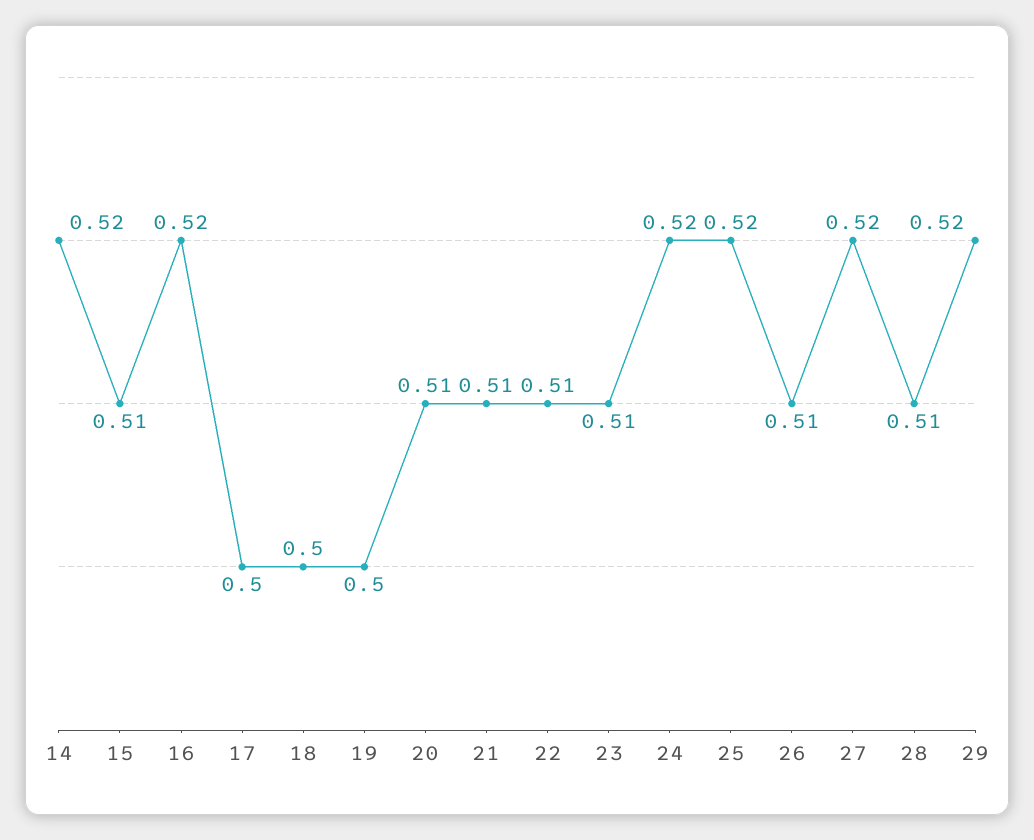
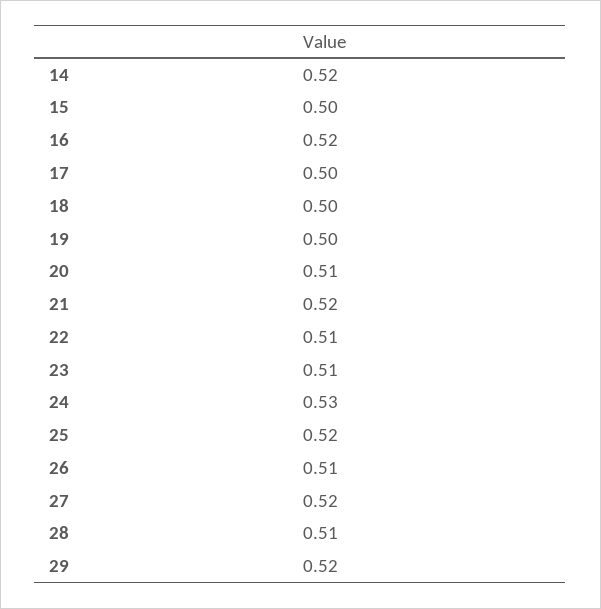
  {
    "14": 0.52,
-   "15": 0.51,
+   "15": 0.5,
    "16": 0.52,
    "17": 0.5,
    "18": 0.5,
    "19": 0.5,
    "20": 0.51,
-   "21": 0.51,
+   "21": 0.52,
    "22": 0.51,
    "23": 0.51,
-   "24": 0.52,
+   "24": 0.53,
    "25": 0.52,
    "26": 0.51,
    "27": 0.52,
    "28": 0.51,
    "29": 0.52
  }

